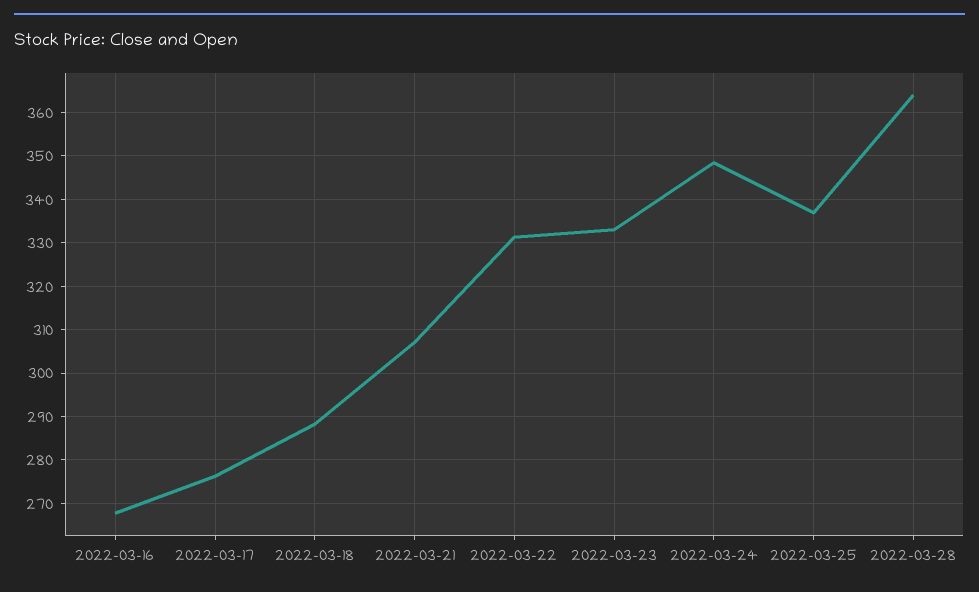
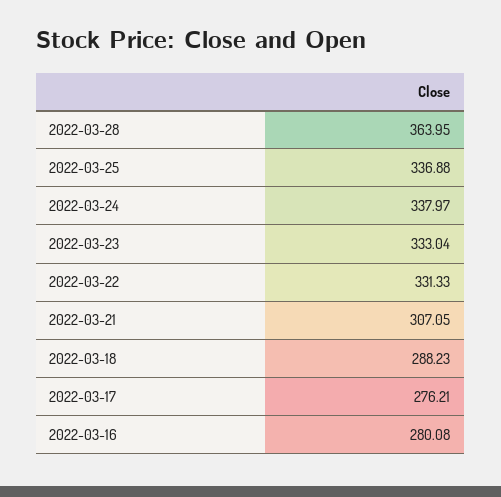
  {
-   "2022-03-16": 268,
+   "2022-03-16": 280.08,
    "2022-03-17": 276.21,
    "2022-03-18": 288.23,
    "2022-03-21": 307.05,
    "2022-03-22": 331.33,
    "2022-03-23": 333.04,
-   "2022-03-24": 348,
+   "2022-03-24": 337.97,
    "2022-03-25": 336.88,
    "2022-03-28": 363.95
  }

